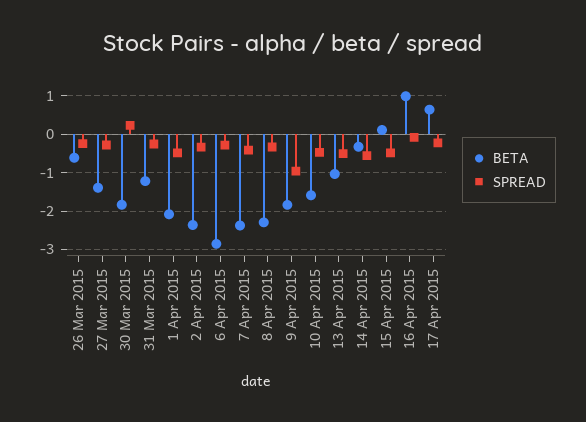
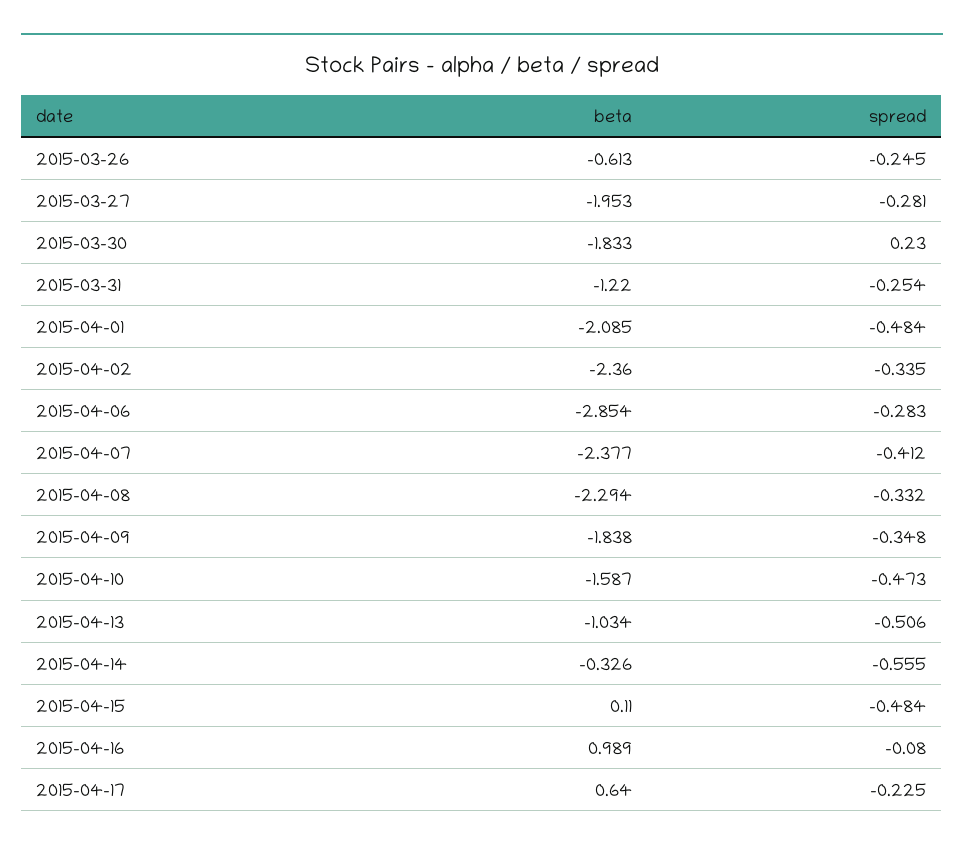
  {
    "BETA": {
      "26 Mar 2015": -0.613,
-     "27 Mar 2015": -1.4,
+     "27 Mar 2015": -1.953,
      "30 Mar 2015": -1.833,
      "31 Mar 2015": -1.22,
      "1 Apr 2015": -2.085,
      "2 Apr 2015": -2.36,
      "6 Apr 2015": -2.854,
      "7 Apr 2015": -2.377,
      "8 Apr 2015": -2.294,
      "9 Apr 2015": -1.838,
      "10 Apr 2015": -1.587,
      "13 Apr 2015": -1.034,
      "14 Apr 2015": -0.326,
      "15 Apr 2015": 0.11,
      "16 Apr 2015": 0.989,
      "17 Apr 2015": 0.64
    },
    "SPREAD": {
      "26 Mar 2015": -0.245,
      "27 Mar 2015": -0.281,
      "30 Mar 2015": 0.23,
      "31 Mar 2015": -0.254,
      "1 Apr 2015": -0.484,
      "2 Apr 2015": -0.335,
      "6 Apr 2015": -0.283,
      "7 Apr 2015": -0.412,
      "8 Apr 2015": -0.332,
-     "9 Apr 2015": -1,
+     "9 Apr 2015": -0.348,
      "10 Apr 2015": -0.473,
      "13 Apr 2015": -0.506,
      "14 Apr 2015": -0.555,
      "15 Apr 2015": -0.484,
      "16 Apr 2015": -0.08,
      "17 Apr 2015": -0.225
    }
  }

